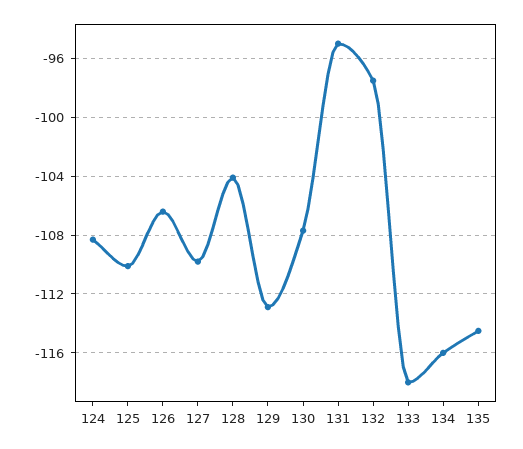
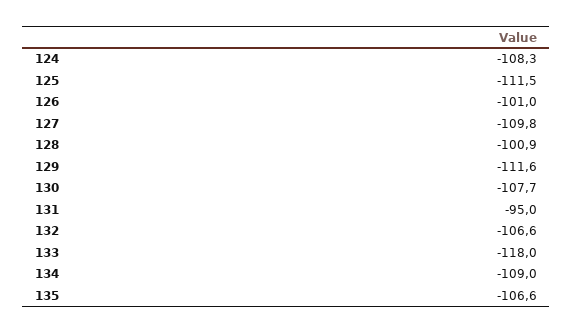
  {
    "124": -108.3,
-   "125": -110,
+   "125": -111.5,
-   "126": -106.5,
+   "126": -101,
    "127": -109.8,
-   "128": -104,
+   "128": -100.9,
-   "129": -113,
+   "129": -111.6,
    "130": -107.7,
    "131": -95,
-   "132": -97.5,
+   "132": -106.6,
    "133": -118,
-   "134": -116,
+   "134": -109,
-   "135": -114.5
+   "135": -106.6
  }

